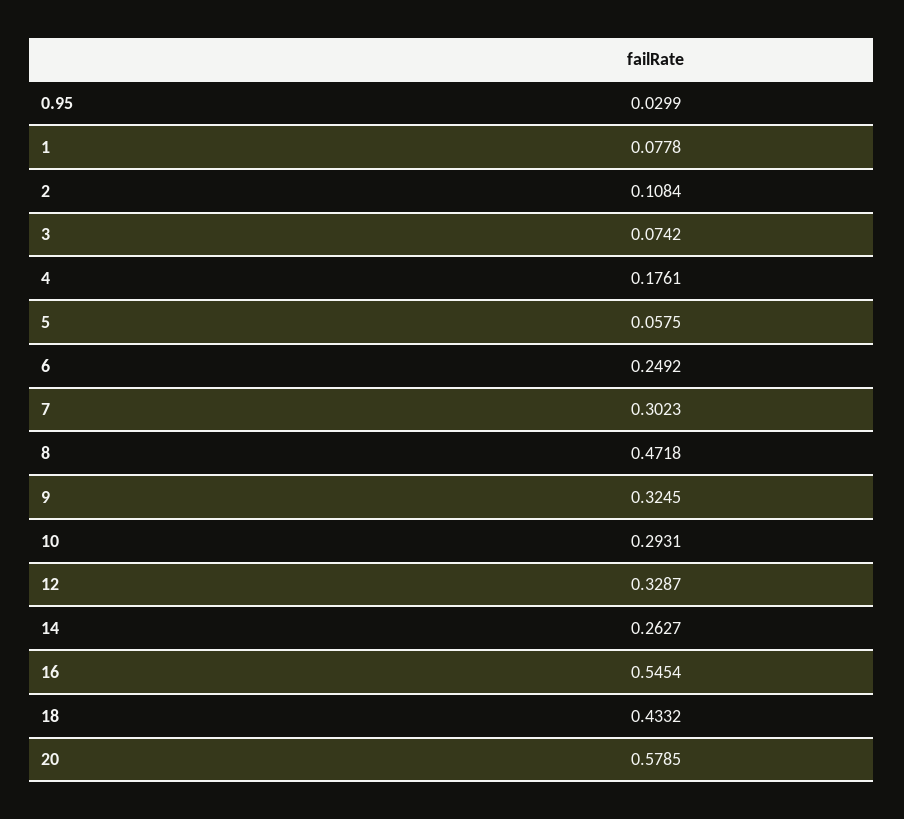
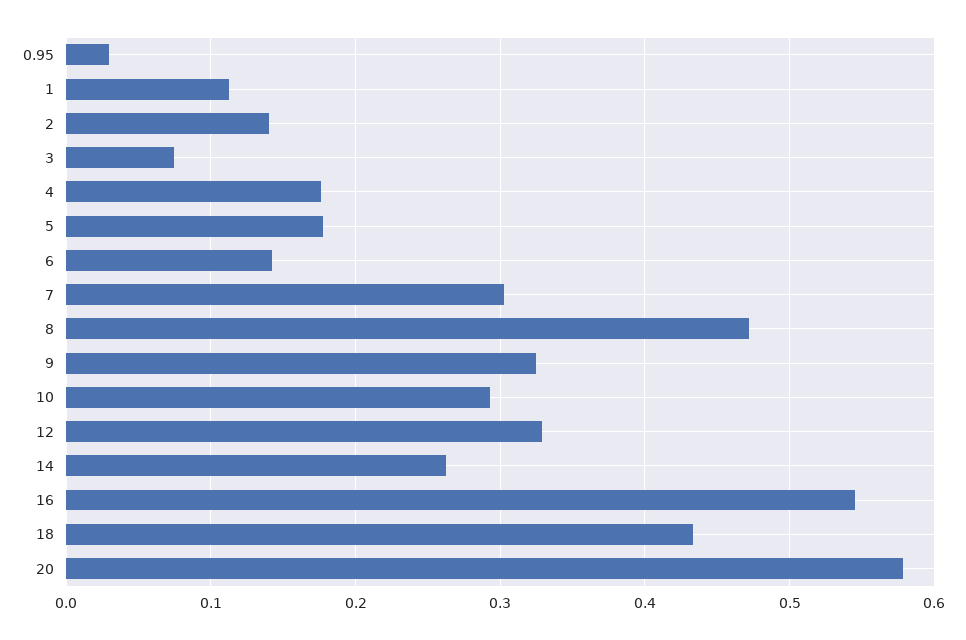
  {
    "0.95": 0.0299,
-   "1": 0.0778,
+   "1": 0.11,
-   "2": 0.1084,
+   "2": 0.14,
    "3": 0.0742,
    "4": 0.1761,
-   "5": 0.0575,
+   "5": 0.18,
-   "6": 0.2492,
+   "6": 0.14,
    "7": 0.3023,
    "8": 0.4718,
    "9": 0.3245,
    "10": 0.2931,
    "12": 0.3287,
    "14": 0.2627,
    "16": 0.5454,
    "18": 0.4332,
    "20": 0.5785
  }

